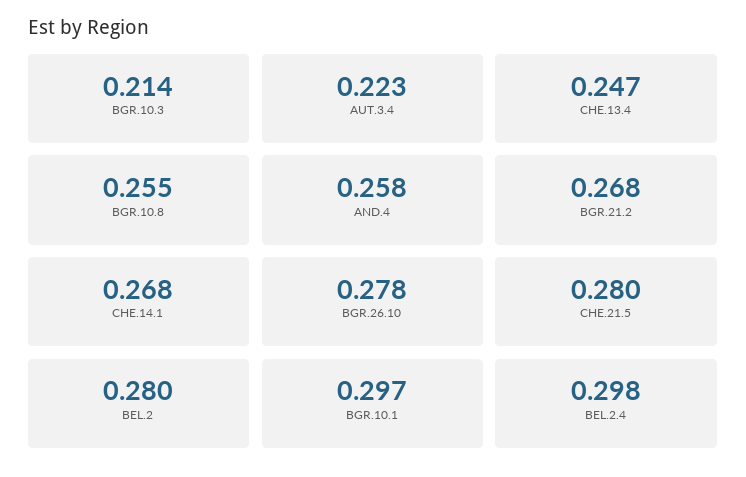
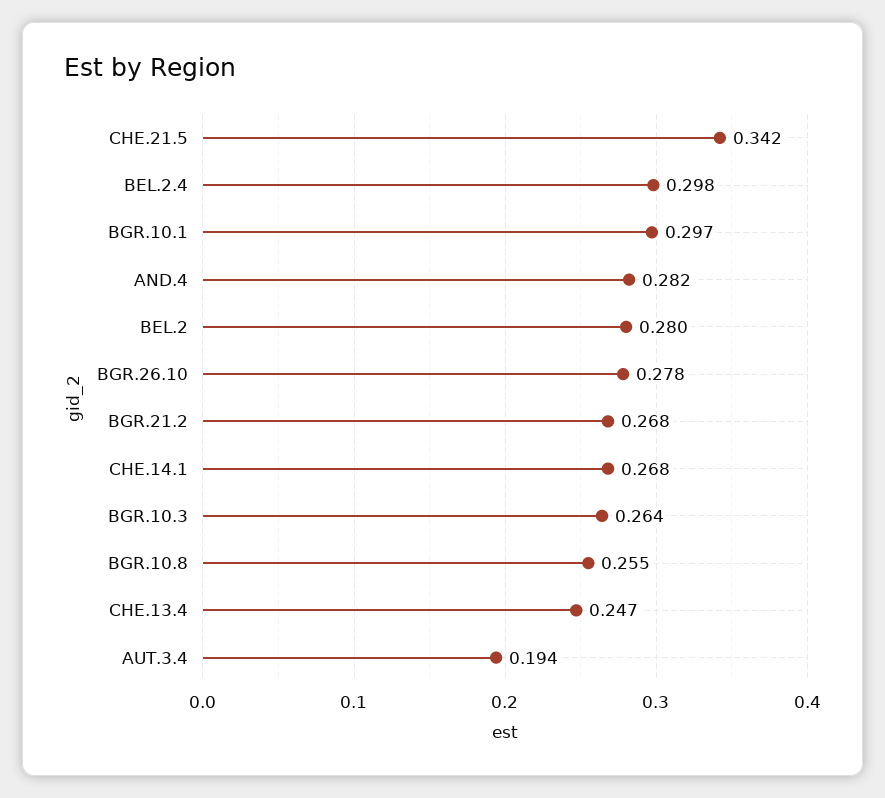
  {
-   "BGR.10.3": 0.214,
+   "BGR.10.3": 0.264,
-   "AUT.3.4": 0.223,
+   "AUT.3.4": 0.194,
    "CHE.13.4": 0.247,
    "BGR.10.8": 0.255,
-   "AND.4": 0.258,
+   "AND.4": 0.282,
    "BGR.21.2": 0.268,
    "CHE.14.1": 0.268,
    "BGR.26.10": 0.278,
-   "CHE.21.5": 0.28,
+   "CHE.21.5": 0.342,
    "BEL.2": 0.28,
    "BGR.10.1": 0.297,
    "BEL.2.4": 0.298
  }

